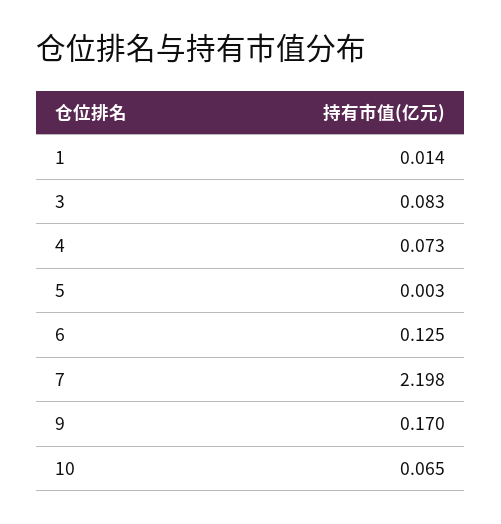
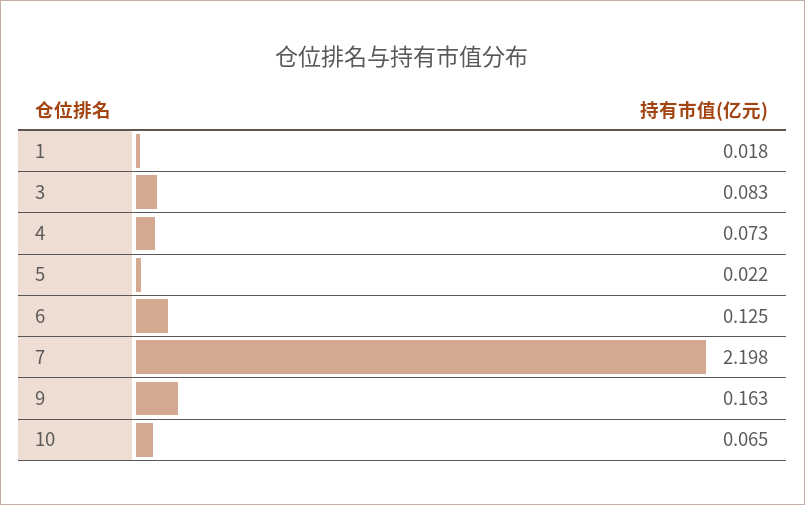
  {
-   "1": 0.014,
+   "1": 0.018,
    "3": 0.083,
    "4": 0.073,
-   "5": 0.003,
+   "5": 0.022,
    "6": 0.125,
    "7": 2.198,
-   "9": 0.17,
+   "9": 0.163,
    "10": 0.065
  }

